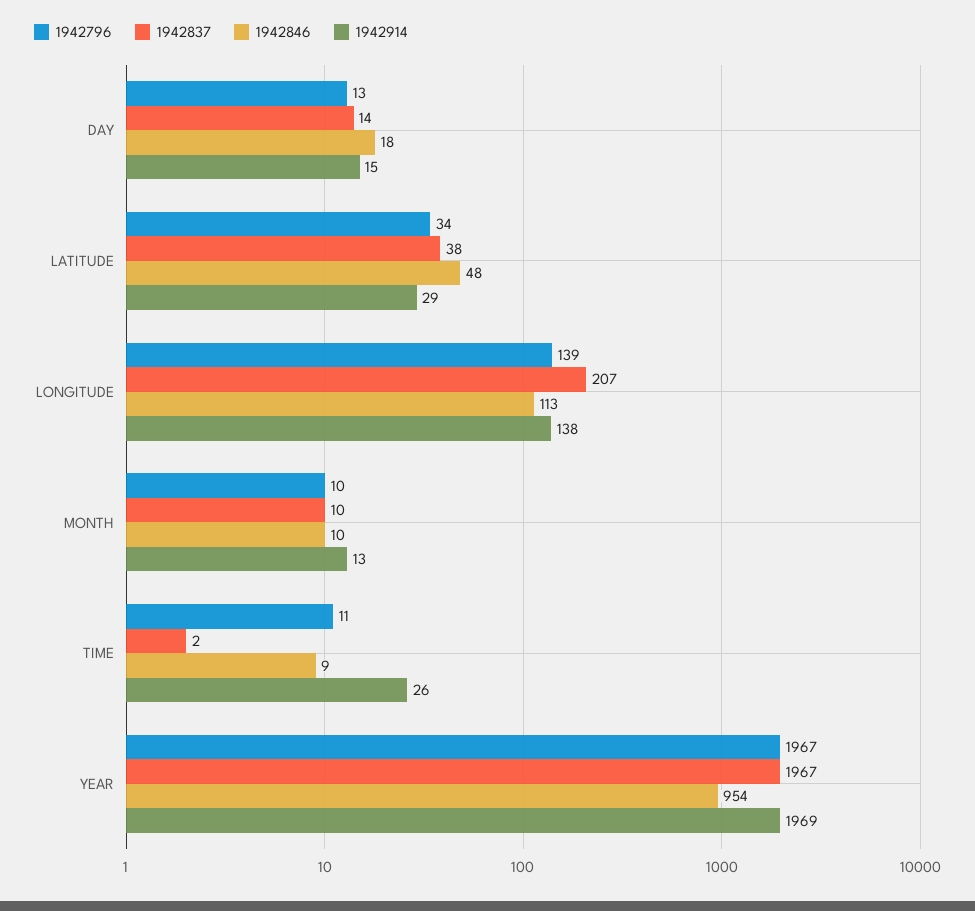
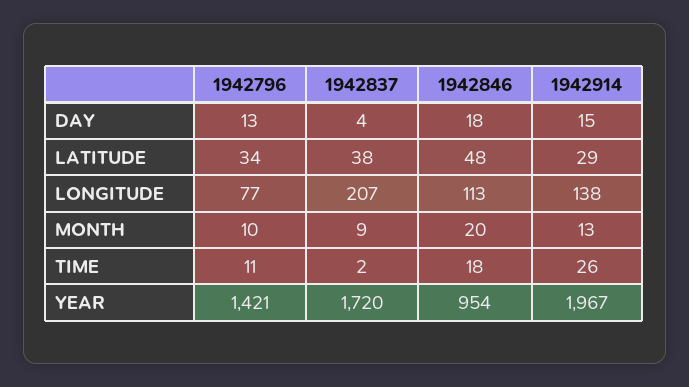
  {
    "1942796": {
      "DAY": 13,
      "LATITUDE": 34,
-     "LONGITUDE": 139,
+     "LONGITUDE": 77,
      "MONTH": 10,
      "TIME": 11,
-     "YEAR": 1967
+     "YEAR": 1421
    },
    "1942837": {
-     "DAY": 14,
+     "DAY": 4,
      "LATITUDE": 38,
      "LONGITUDE": 207,
-     "MONTH": 10,
+     "MONTH": 9,
      "TIME": 2,
-     "YEAR": 1967
+     "YEAR": 1720
    },
    "1942846": {
      "DAY": 18,
      "LATITUDE": 48,
      "LONGITUDE": 113,
-     "MONTH": 10,
+     "MONTH": 20,
-     "TIME": 9,
+     "TIME": 18,
      "YEAR": 954
    },
    "1942914": {
      "DAY": 15,
      "LATITUDE": 29,
      "LONGITUDE": 138,
      "MONTH": 13,
      "TIME": 26,
-     "YEAR": 1969
+     "YEAR": 1967
    }
  }

